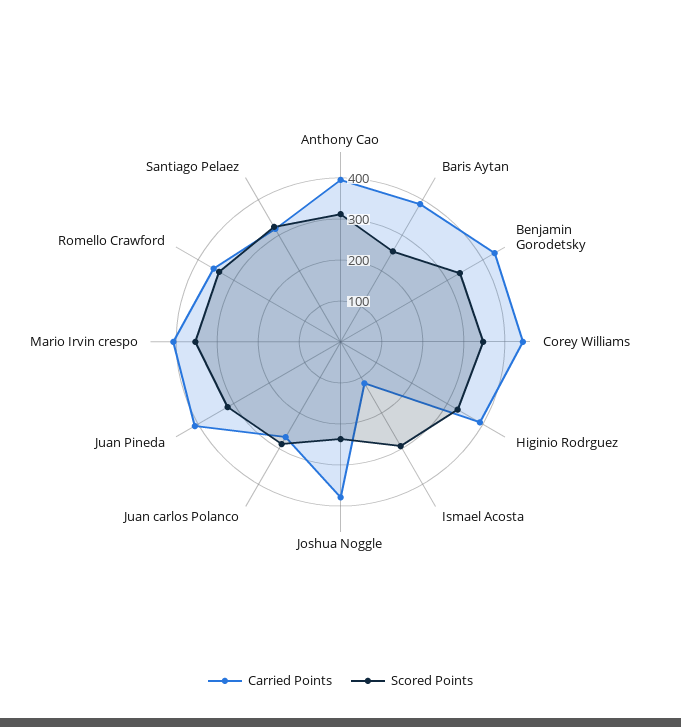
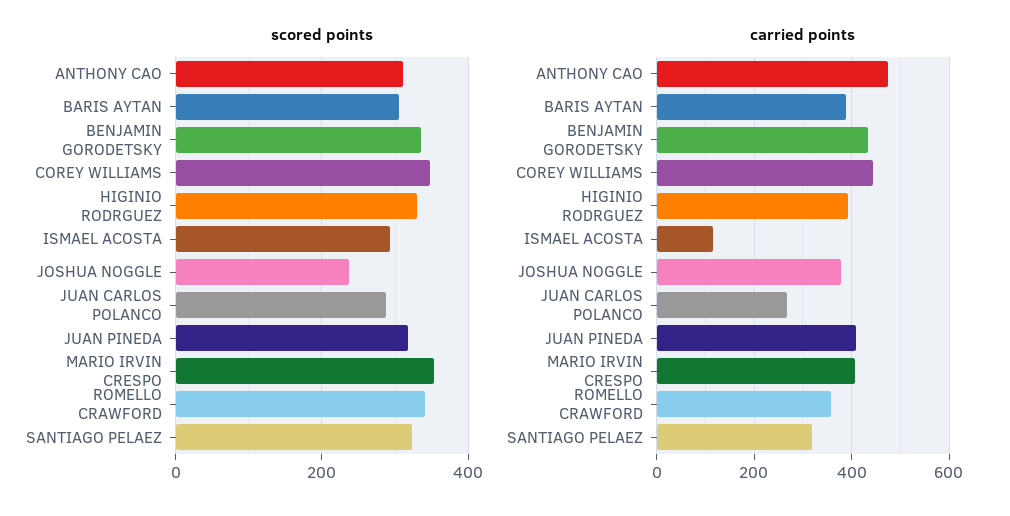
  {
    "Carried Points": {
-     "Anthony Cao": 400,
+     "Anthony Cao": 480,
      "Baris Aytan": 380,
      "Benjamin Gorodetsky": 440,
      "Corey Williams": 440,
      "Higinio Rodrguez": 400,
      "Ismael Acosta": 120,
      "Joshua Noggle": 380,
      "Juan carlos Polanco": 260,
      "Juan Pineda": 400,
      "Mario Irvin crespo": 400,
      "Romello Crawford": 360,
      "Santiago Pelaez": 320
    },
    "Scored Points": {
      "Anthony Cao": 320,
-     "Baris Aytan": 260,
+     "Baris Aytan": 300,
      "Benjamin Gorodetsky": 340,
      "Corey Williams": 340,
      "Higinio Rodrguez": 320,
      "Ismael Acosta": 300,
      "Joshua Noggle": 240,
      "Juan carlos Polanco": 280,
      "Juan Pineda": 320,
      "Mario Irvin crespo": 360,
      "Romello Crawford": 340,
      "Santiago Pelaez": 320
    }
  }

